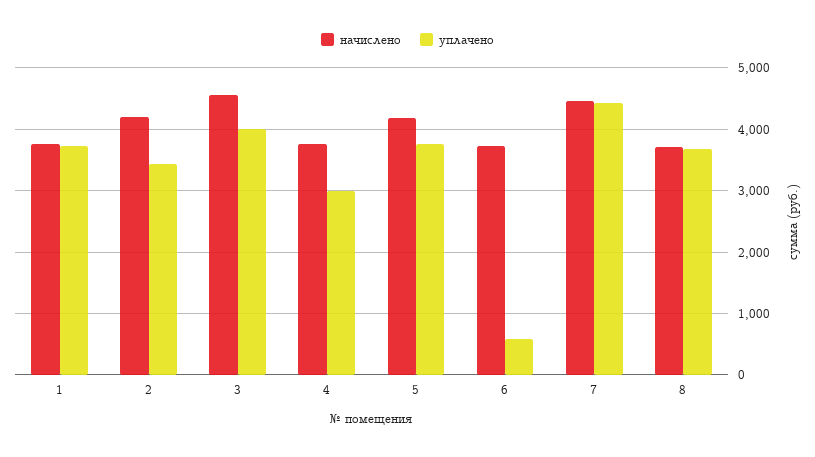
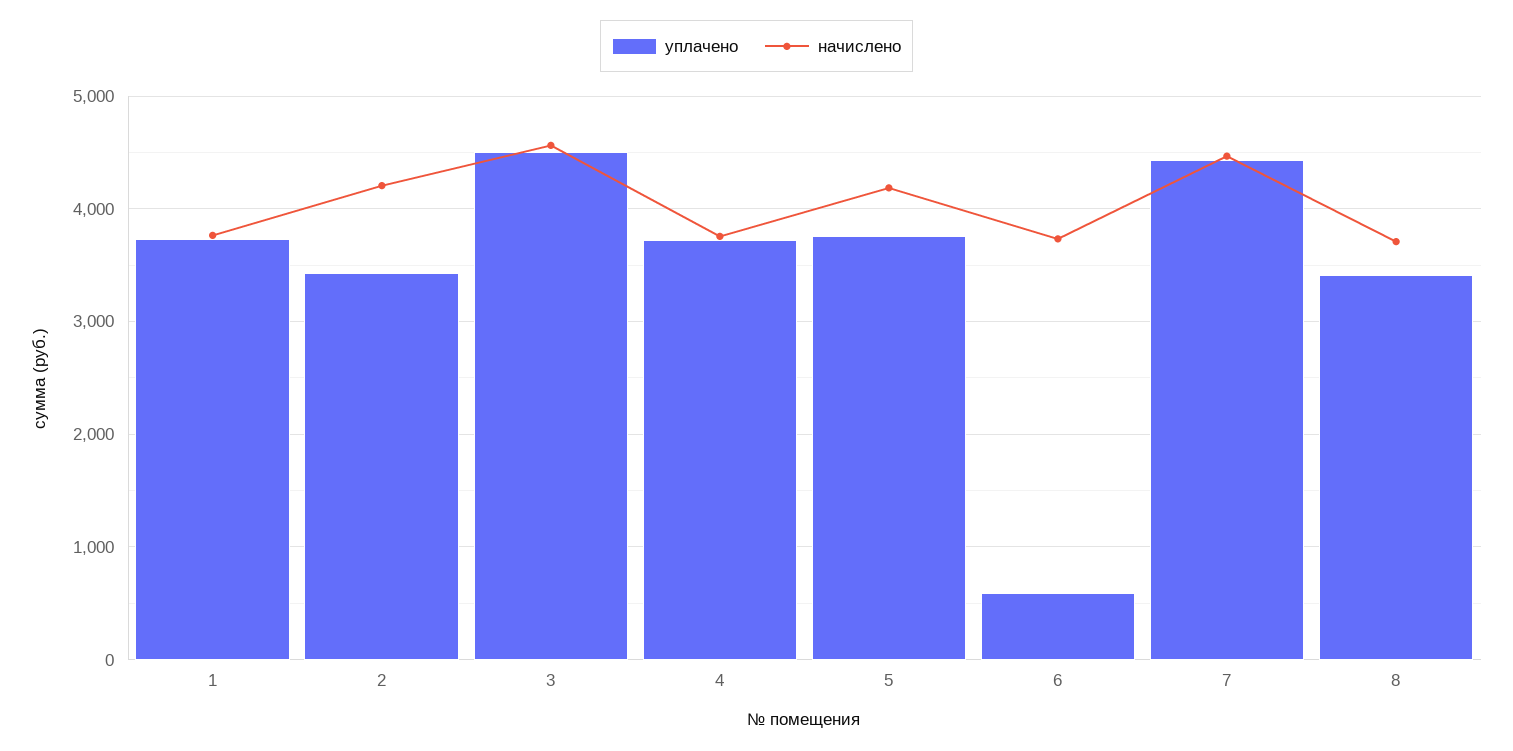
  {
    "начислено": {
      "1": 3800,
      "2": 4200,
      "3": 4600,
      "4": 3800,
      "5": 4200,
      "6": 3700,
      "7": 4500,
      "8": 3700
    },
    "уплачено": {
      "1": 3700,
      "2": 3400,
-     "3": 4000,
+     "3": 4500,
-     "4": 3000,
+     "4": 3700,
      "5": 3800,
      "6": 600,
      "7": 4400,
-     "8": 3700
+     "8": 3400
    }
  }

